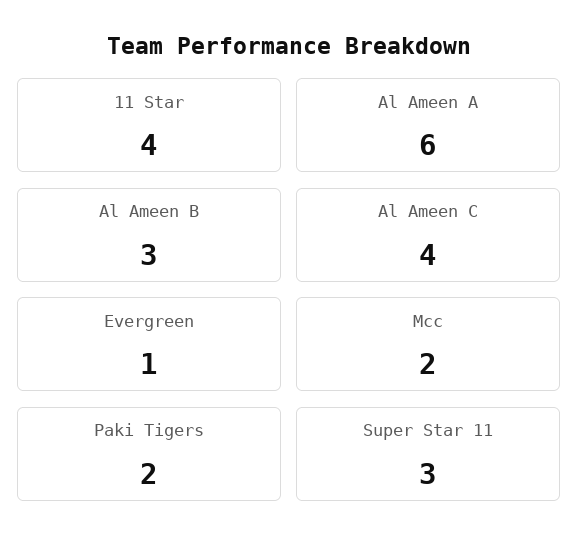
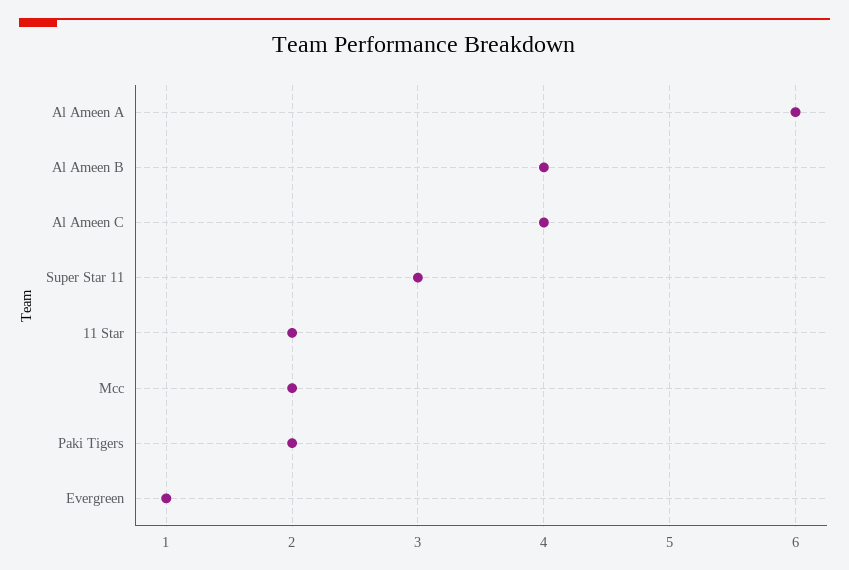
  {
-   "11 Star": 4,
+   "11 Star": 2,
    "Al Ameen A": 6,
-   "Al Ameen B": 3,
+   "Al Ameen B": 4,
    "Al Ameen C": 4,
    "Evergreen": 1,
    "Mcc": 2,
    "Paki Tigers": 2,
    "Super Star 11": 3
  }

